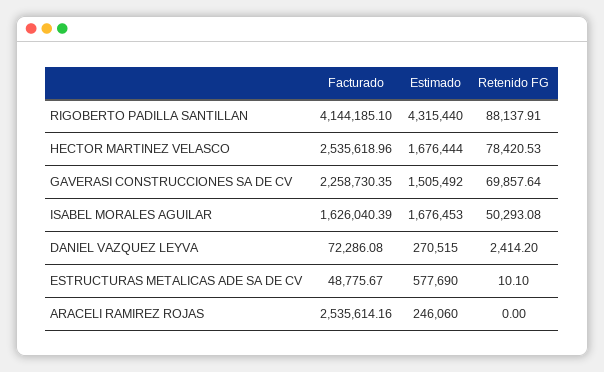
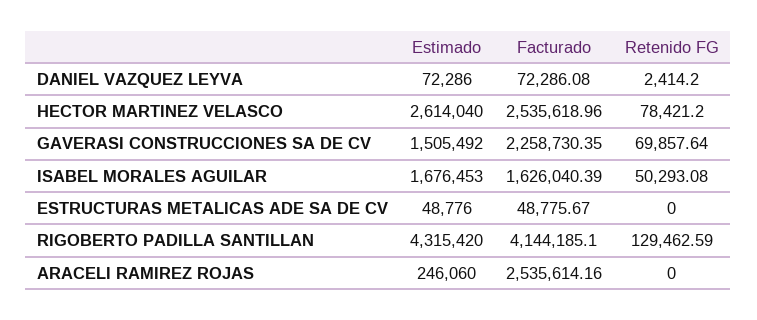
  {
    "Facturado": {
      "RIGOBERTO PADILLA SANTILLAN": 4144185.1,
      "HECTOR MARTINEZ VELASCO": 2535618.96,
      "GAVERASI CONSTRUCCIONES SA DE CV": 2258730.35,
      "ISABEL MORALES AGUILAR": 1626040.39,
      "DANIEL VAZQUEZ LEYVA": 72286.08,
      "ESTRUCTURAS METALICAS ADE SA DE CV": 48775.67,
      "ARACELI RAMIREZ ROJAS": 2535614.16
    },
    "Estimado": {
-     "RIGOBERTO PADILLA SANTILLAN": 4315440,
+     "RIGOBERTO PADILLA SANTILLAN": 4315420,
-     "HECTOR MARTINEZ VELASCO": 1676444,
+     "HECTOR MARTINEZ VELASCO": 2614040,
      "GAVERASI CONSTRUCCIONES SA DE CV": 1505492,
      "ISABEL MORALES AGUILAR": 1676453,
-     "DANIEL VAZQUEZ LEYVA": 270515,
+     "DANIEL VAZQUEZ LEYVA": 72286,
-     "ESTRUCTURAS METALICAS ADE SA DE CV": 577690,
+     "ESTRUCTURAS METALICAS ADE SA DE CV": 48776,
      "ARACELI RAMIREZ ROJAS": 246060
    },
    "Retenido FG": {
-     "RIGOBERTO PADILLA SANTILLAN": 88137.91,
+     "RIGOBERTO PADILLA SANTILLAN": 129462.59,
-     "HECTOR MARTINEZ VELASCO": 78420.53,
+     "HECTOR MARTINEZ VELASCO": 78421.2,
      "GAVERASI CONSTRUCCIONES SA DE CV": 69857.64,
      "ISABEL MORALES AGUILAR": 50293.08,
      "DANIEL VAZQUEZ LEYVA": 2414.2,
-     "ESTRUCTURAS METALICAS ADE SA DE CV": 10.1,
+     "ESTRUCTURAS METALICAS ADE SA DE CV": 0,
      "ARACELI RAMIREZ ROJAS": 0
    }
  }

